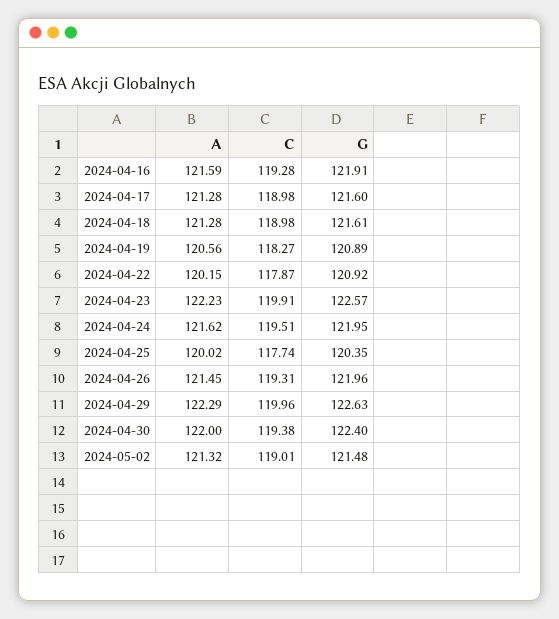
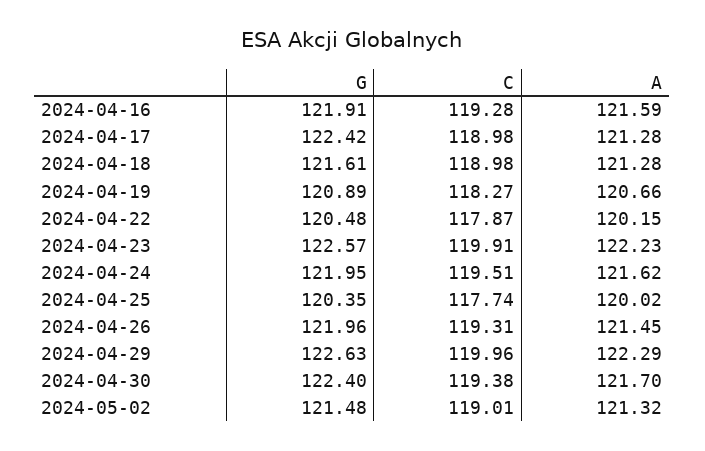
  {
    "A": {
      "2024-04-16": 121.59,
      "2024-04-17": 121.28,
      "2024-04-18": 121.28,
-     "2024-04-19": 120.56,
+     "2024-04-19": 120.66,
      "2024-04-22": 120.15,
      "2024-04-23": 122.23,
      "2024-04-24": 121.62,
      "2024-04-25": 120.02,
      "2024-04-26": 121.45,
      "2024-04-29": 122.29,
-     "2024-04-30": 122,
+     "2024-04-30": 121.7,
      "2024-05-02": 121.32
    },
    "C": {
      "2024-04-16": 119.28,
      "2024-04-17": 118.98,
      "2024-04-18": 118.98,
      "2024-04-19": 118.27,
      "2024-04-22": 117.87,
      "2024-04-23": 119.91,
      "2024-04-24": 119.51,
      "2024-04-25": 117.74,
      "2024-04-26": 119.31,
      "2024-04-29": 119.96,
      "2024-04-30": 119.38,
      "2024-05-02": 119.01
    },
    "G": {
      "2024-04-16": 121.91,
-     "2024-04-17": 121.6,
+     "2024-04-17": 122.42,
      "2024-04-18": 121.61,
      "2024-04-19": 120.89,
-     "2024-04-22": 120.92,
+     "2024-04-22": 120.48,
      "2024-04-23": 122.57,
      "2024-04-24": 121.95,
      "2024-04-25": 120.35,
      "2024-04-26": 121.96,
      "2024-04-29": 122.63,
      "2024-04-30": 122.4,
      "2024-05-02": 121.48
    }
  }

